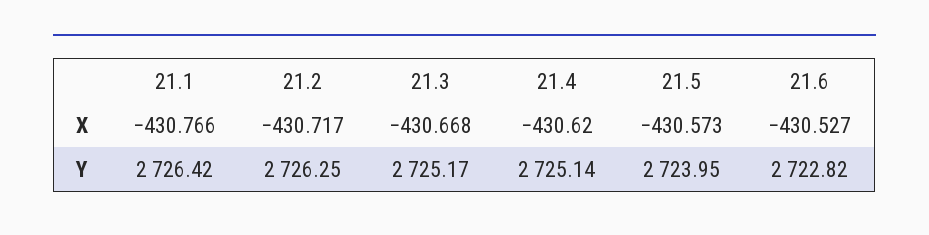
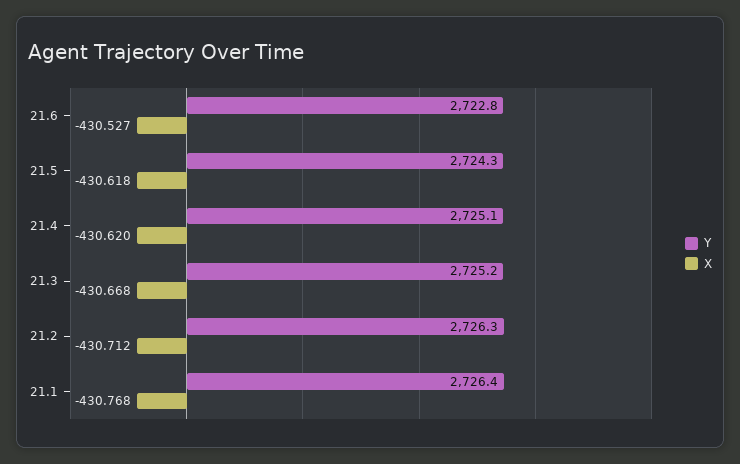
  {
    "X": {
-     "21.1": -430.766,
+     "21.1": -430.768,
-     "21.2": -430.717,
+     "21.2": -430.712,
      "21.3": -430.668,
      "21.4": -430.62,
-     "21.5": -430.573,
+     "21.5": -430.618,
      "21.6": -430.527
    },
    "Y": {
      "21.1": 2726.42,
      "21.2": 2726.25,
      "21.3": 2725.17,
      "21.4": 2725.14,
-     "21.5": 2723.95,
+     "21.5": 2724.3,
      "21.6": 2722.82
    }
  }

